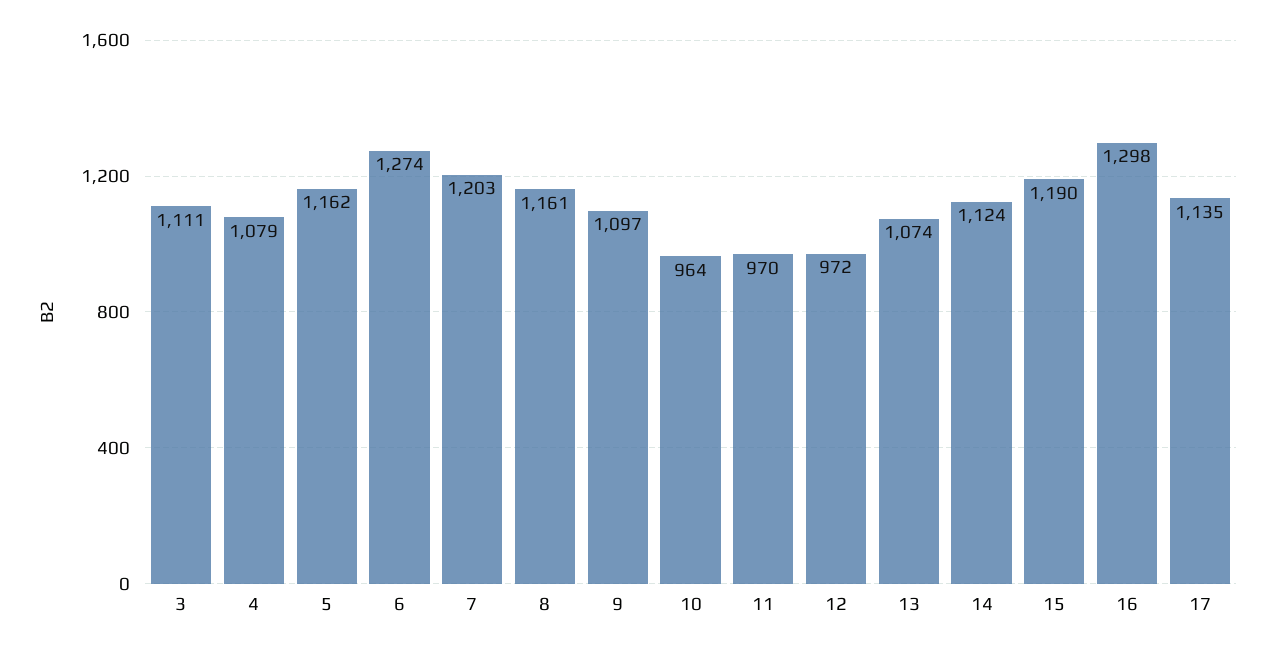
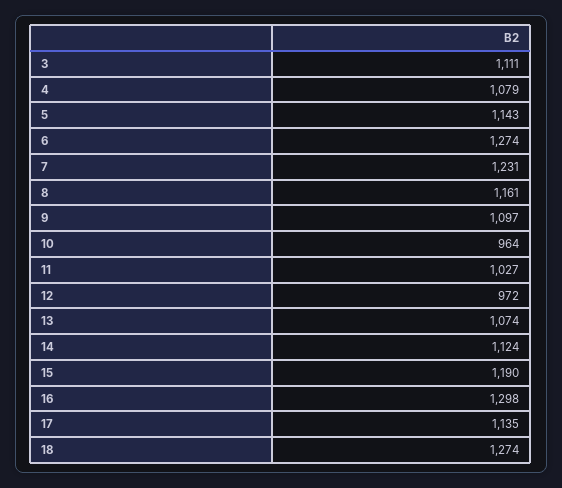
  {
    "3": 1111,
    "4": 1079,
-   "5": 1162,
+   "5": 1143,
    "6": 1274,
-   "7": 1203,
+   "7": 1231,
    "8": 1161,
    "9": 1097,
    "10": 964,
-   "11": 970,
+   "11": 1027,
    "12": 972,
    "13": 1074,
    "14": 1124,
    "15": 1190,
    "16": 1298,
-   "17": 1135
+   "17": 1135,
+   "18": 1274
  }

